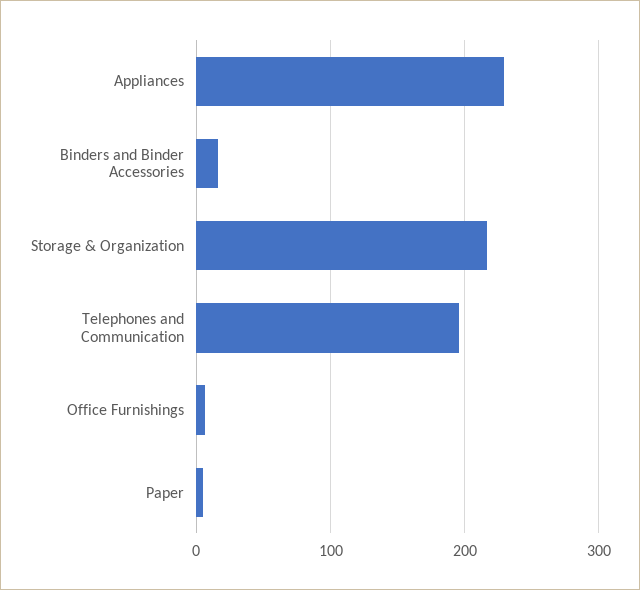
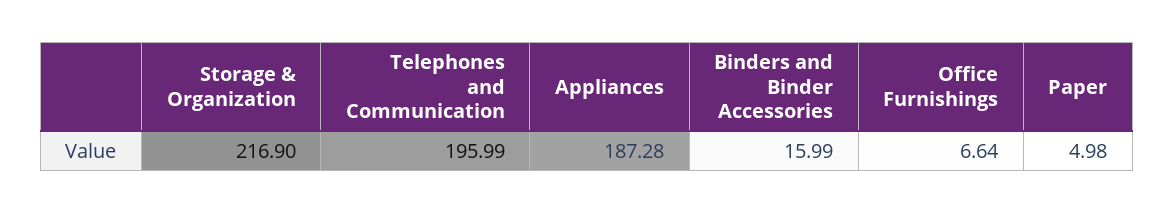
  {
-   "Appliances": 230,
+   "Appliances": 187.28,
    "Binders and Binder Accessories": 15.99,
    "Storage & Organization": 216.9,
    "Telephones and Communication": 195.99,
    "Office Furnishings": 6.64,
    "Paper": 4.98
  }

